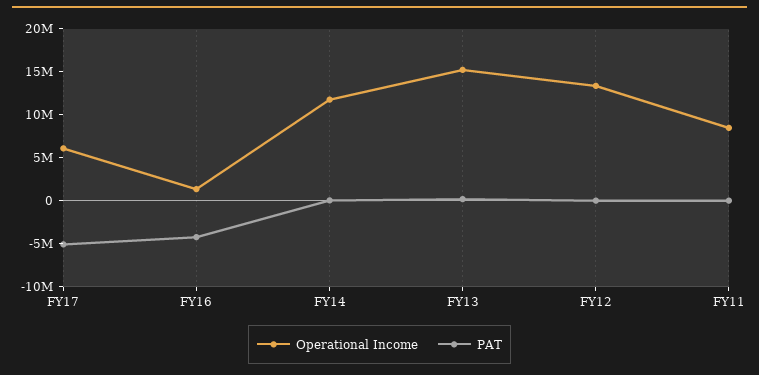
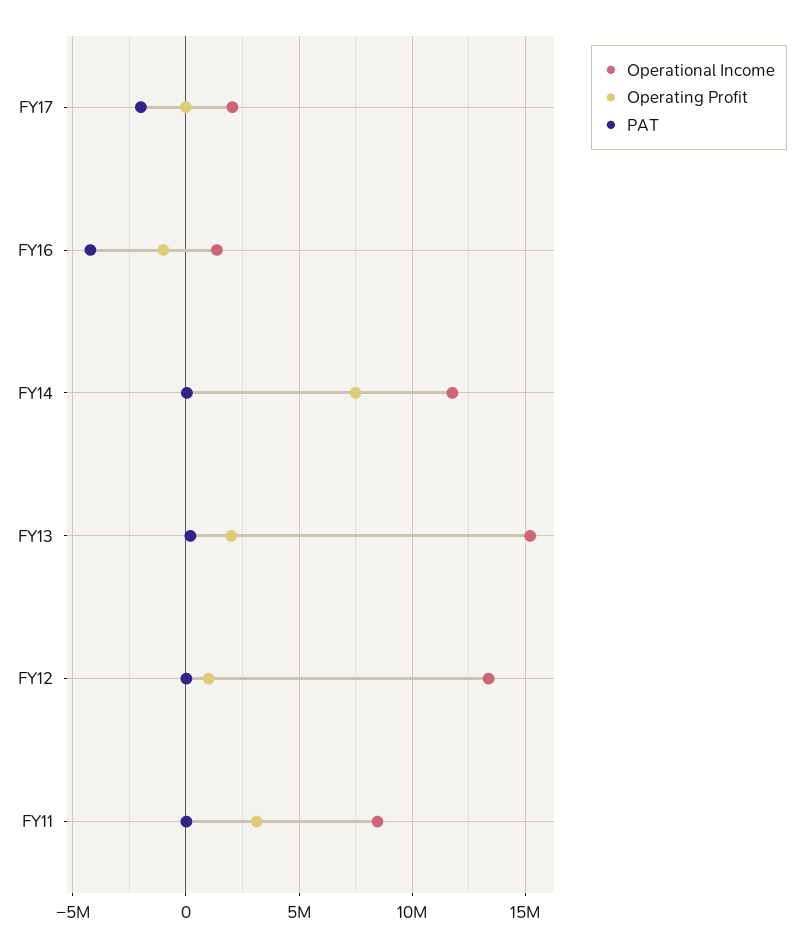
  {
    "Operational Income": {
-     "FY17": 6000000,
+     "FY17": 2000000,
      "FY16": 1500000,
      "FY14": 12000000,
      "FY13": 15000000,
      "FY12": 13500000,
      "FY11": 8500000
    },
    "PAT": {
-     "FY17": -5000000,
+     "FY17": -2000000,
      "FY16": -4000000,
      "FY14": 0,
      "FY13": 0,
      "FY12": 0,
      "FY11": 0
-   }
+   },
+   "Operating Profit": {
+     "FY17": 0,
+     "FY16": -1000000,
+     "FY14": 7500000,
+     "FY13": 2000000,
+     "FY12": 1000000,
+     "FY11": 3000000
+   }
  }

